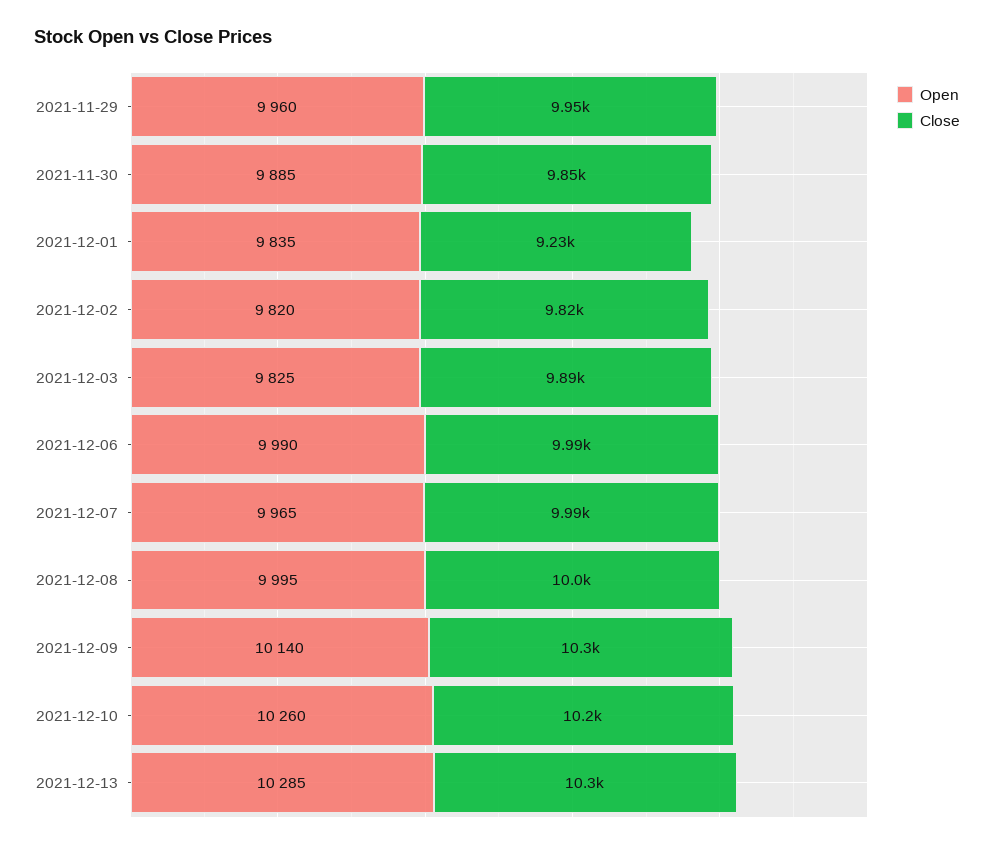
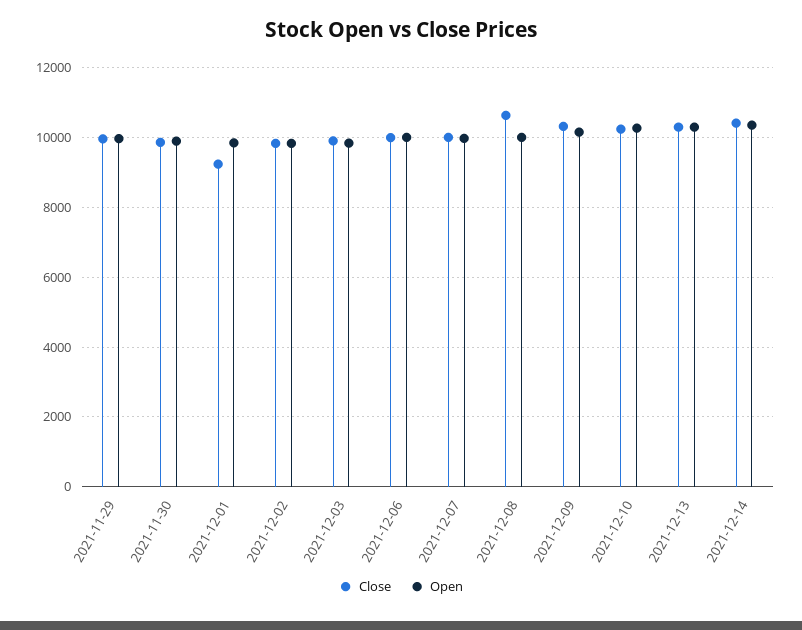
  {
    "Open": {
      "2021-11-29": 9960,
      "2021-11-30": 9885,
      "2021-12-01": 9835,
      "2021-12-02": 9820,
      "2021-12-03": 9825,
      "2021-12-06": 9990,
      "2021-12-07": 9965,
      "2021-12-08": 9995,
      "2021-12-09": 10140,
      "2021-12-10": 10260,
-     "2021-12-13": 10285
+     "2021-12-13": 10285,
+     "2021-12-14": 10400
    },
    "Close": {
      "2021-11-29": 9950,
      "2021-11-30": 9850,
      "2021-12-01": 9230,
      "2021-12-02": 9820,
      "2021-12-03": 9890,
      "2021-12-06": 9990,
      "2021-12-07": 9990,
-     "2021-12-08": 10000,
+     "2021-12-08": 10600,
      "2021-12-09": 10300,
      "2021-12-10": 10200,
-     "2021-12-13": 10300
+     "2021-12-13": 10300,
+     "2021-12-14": 10400
    }
  }

